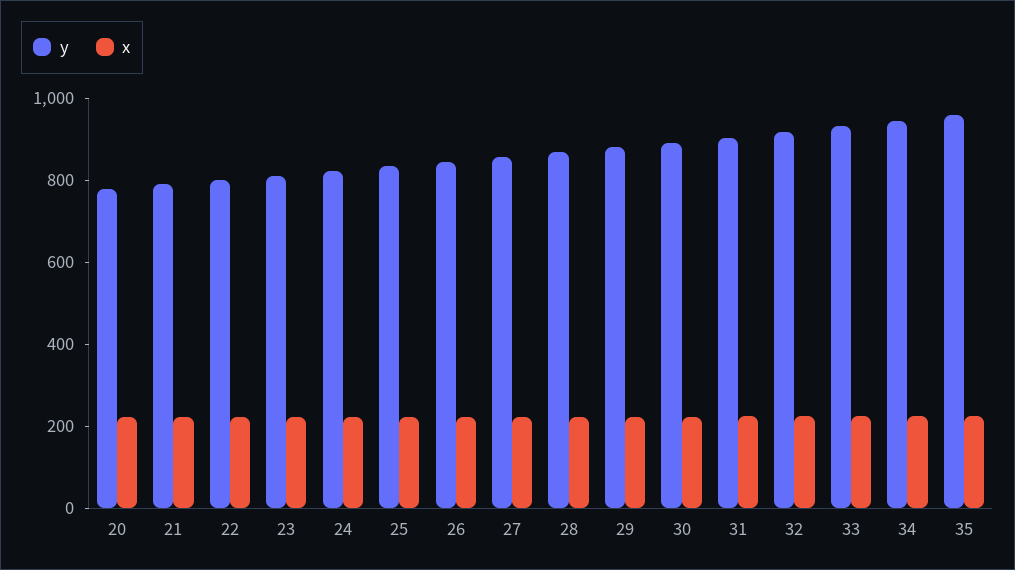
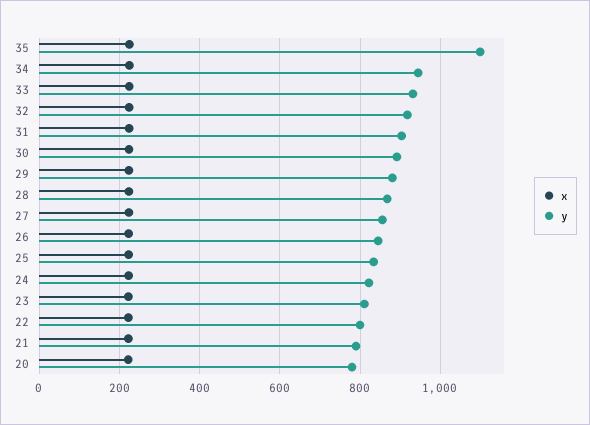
  {
    "y": {
      "20": 780,
      "21": 800,
      "22": 800,
      "23": 820,
      "24": 820,
      "25": 840,
      "26": 840,
      "27": 860,
      "28": 860,
      "29": 880,
      "30": 900,
      "31": 900,
      "32": 920,
      "33": 940,
      "34": 940,
-     "35": 950
+     "35": 1100
    },
    "x": {
      "20": 220,
      "21": 220,
      "22": 220,
      "23": 220,
      "24": 220,
      "25": 220,
      "26": 220,
      "27": 220,
      "28": 220,
      "29": 220,
      "30": 220,
      "31": 220,
      "32": 220,
      "33": 220,
      "34": 220,
      "35": 220
    }
  }

